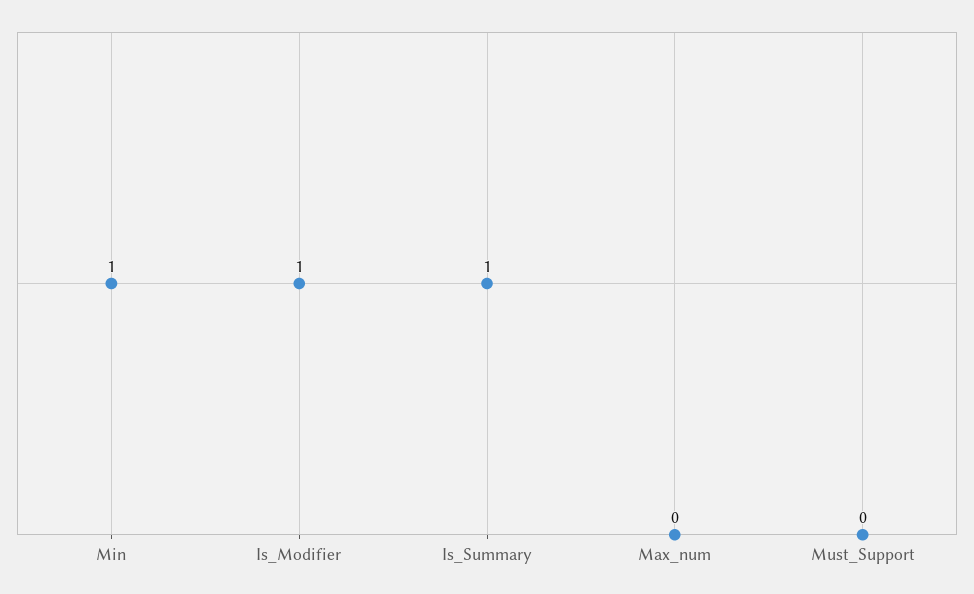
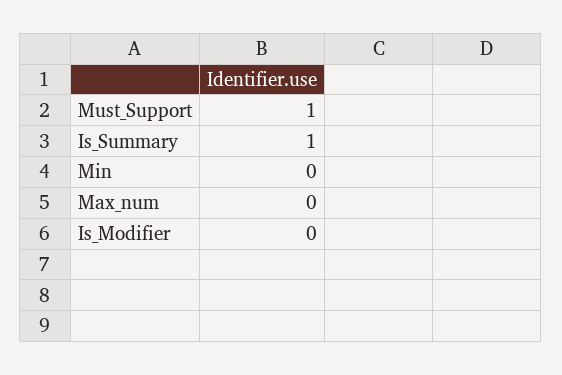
  {
-   "Min": 1,
+   "Min": 0,
-   "Is_Modifier": 1,
+   "Is_Modifier": 0,
    "Is_Summary": 1,
    "Max_num": 0,
-   "Must_Support": 0
+   "Must_Support": 1
  }

